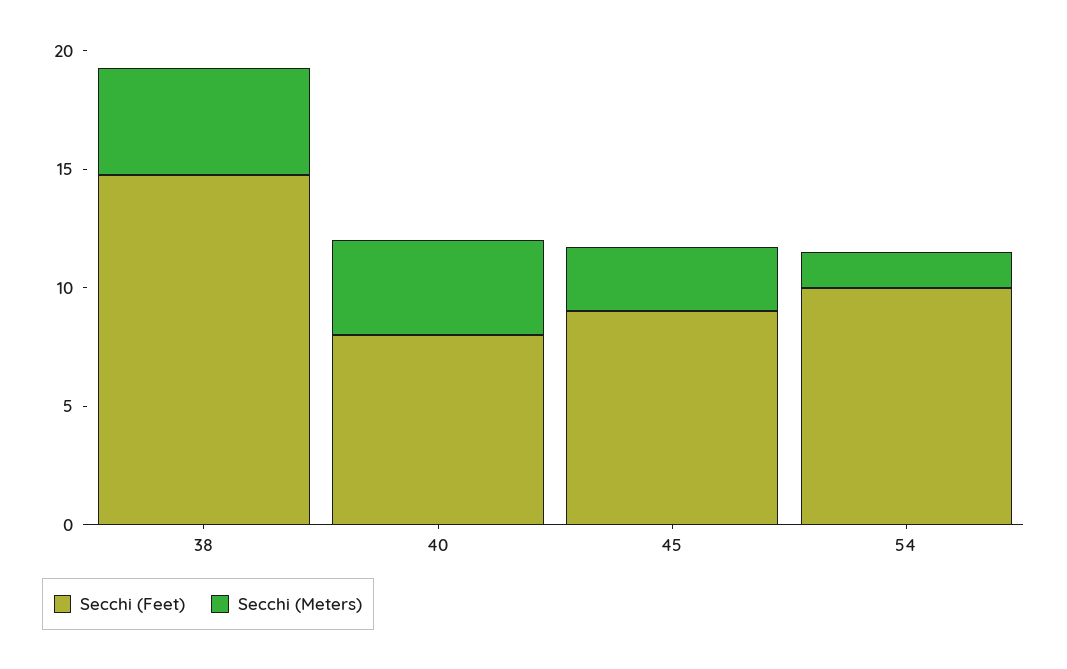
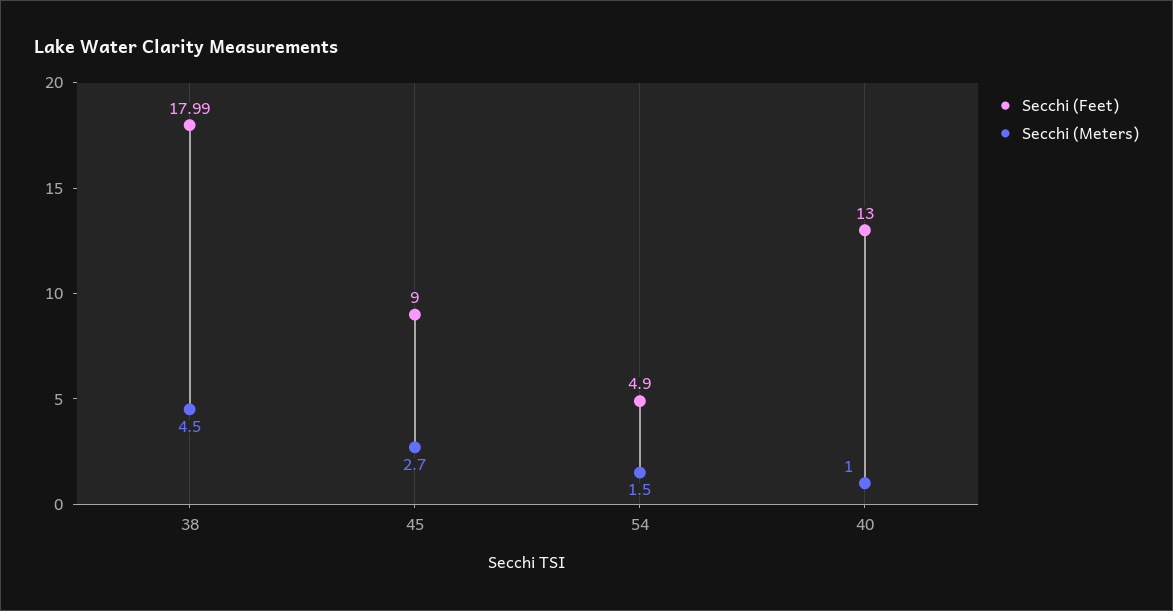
  {
    "Secchi (Feet)": {
-     "38": 15,
+     "38": 17.99,
-     "40": 8,
+     "40": 13,
      "45": 9,
-     "54": 10
+     "54": 4.9
    },
    "Secchi (Meters)": {
      "38": 4.5,
-     "40": 4,
+     "40": 1,
      "45": 2.7,
      "54": 1.5
    }
  }

